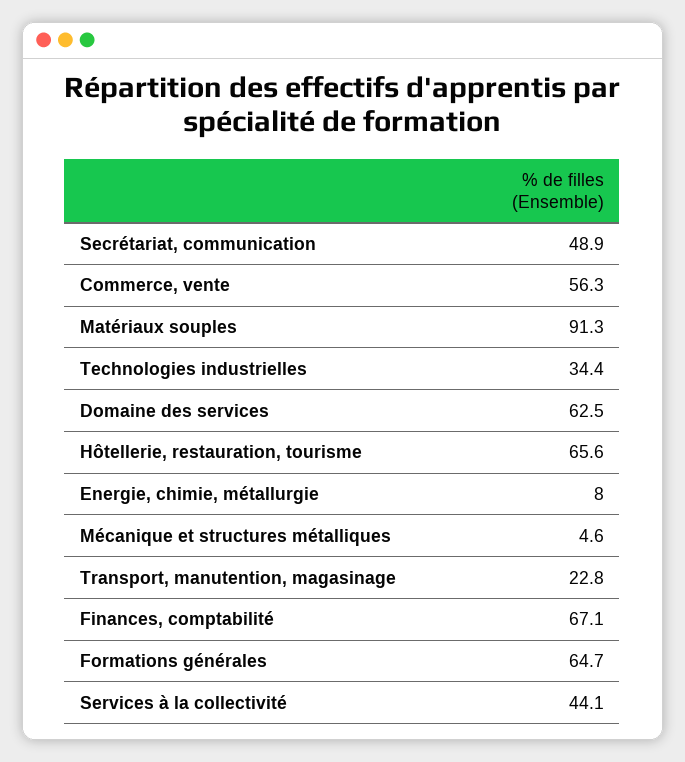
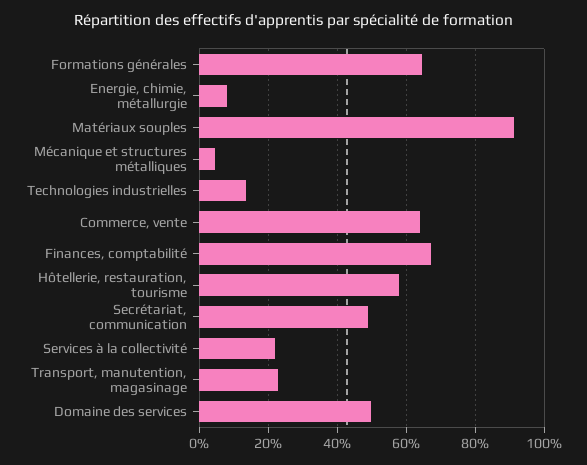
  {
    "Secrétariat, communication": 48.9,
-   "Commerce, vente": 56.3,
+   "Commerce, vente": 64,
    "Matériaux souples": 91.3,
-   "Technologies industrielles": 34.4,
+   "Technologies industrielles": 14,
-   "Domaine des services": 62.5,
+   "Domaine des services": 50,
-   "Hôtellerie, restauration, tourisme": 65.6,
+   "Hôtellerie, restauration, tourisme": 58,
    "Energie, chimie, métallurgie": 8,
    "Mécanique et structures métalliques": 4.6,
    "Transport, manutention, magasinage": 22.8,
    "Finances, comptabilité": 67.1,
    "Formations générales": 64.7,
-   "Services à la collectivité": 44.1
+   "Services à la collectivité": 22
  }

